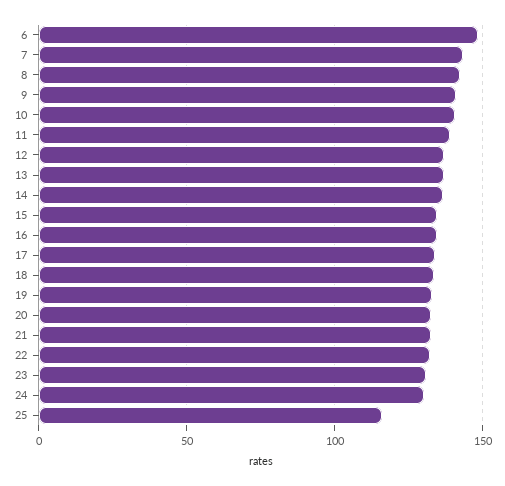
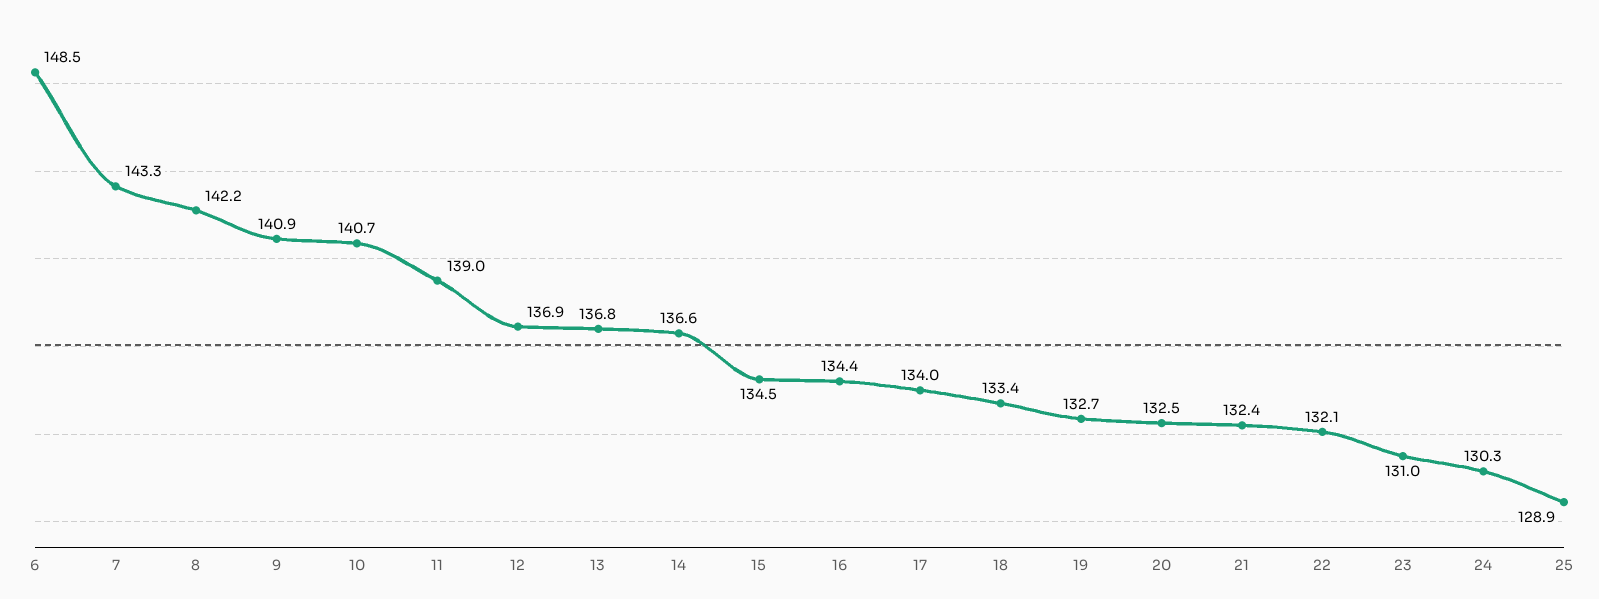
  {
    "6": 148.5,
    "7": 143.3,
    "8": 142.2,
    "9": 140.9,
    "10": 140.7,
    "11": 139,
    "12": 136.9,
    "13": 136.8,
    "14": 136.6,
    "15": 134.5,
    "16": 134.4,
    "17": 134,
    "18": 133.4,
    "19": 132.7,
    "20": 132.5,
    "21": 132.4,
    "22": 132.1,
    "23": 131,
    "24": 130.3,
-   "25": 115
+   "25": 128.9
  }

